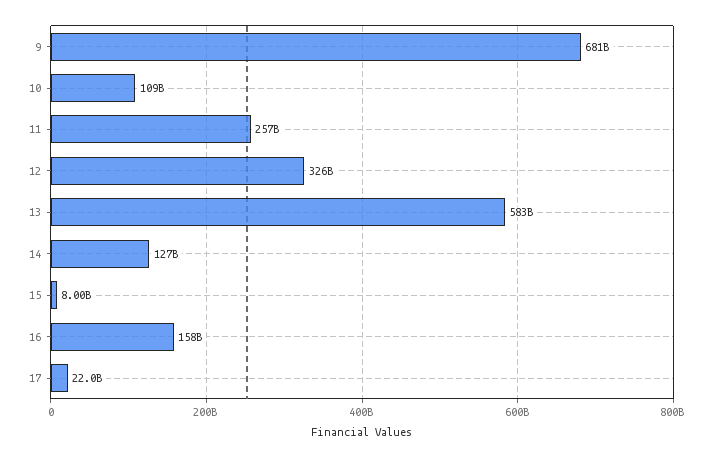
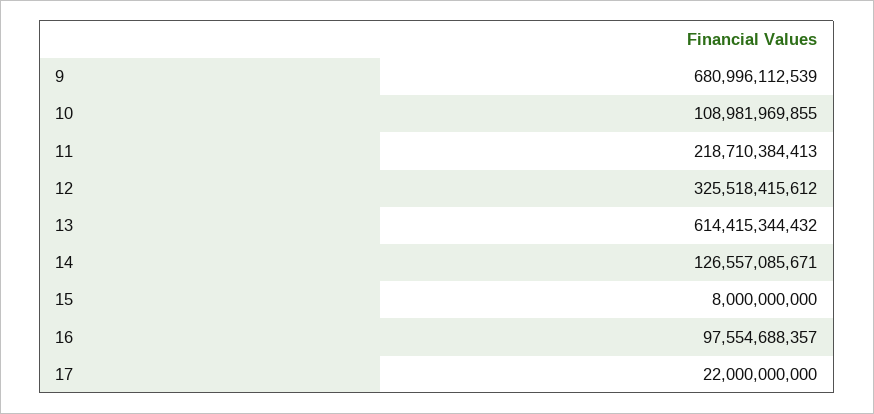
  {
    "9": 680996112539,
    "10": 108981969855,
-   "11": 257000000000,
+   "11": 218710384413,
    "12": 325518415612,
-   "13": 583000000000,
+   "13": 614415344432,
    "14": 126557085671,
    "15": 8000000000,
-   "16": 158000000000,
+   "16": 97554688357,
    "17": 22000000000
  }

